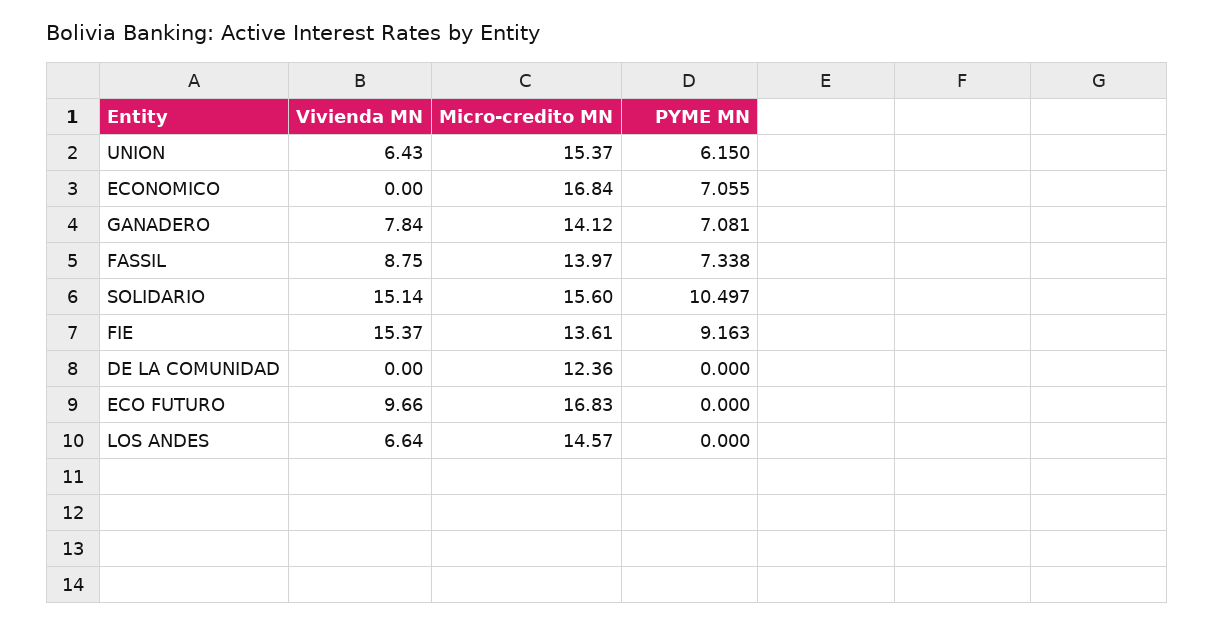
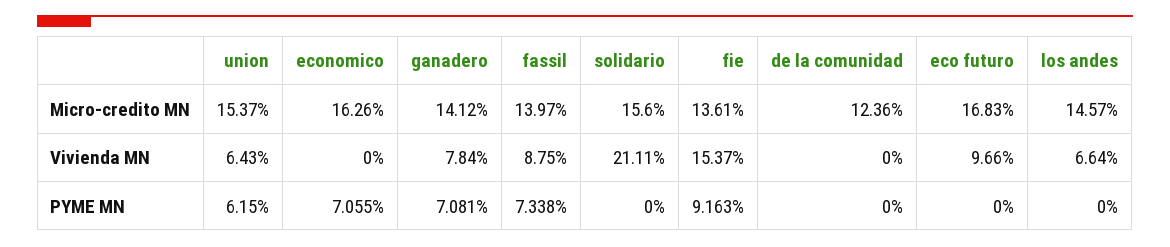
  {
    "Vivienda MN": {
      "UNION": 6.43,
      "ECONOMICO": 0,
      "GANADERO": 7.84,
      "FASSIL": 8.75,
-     "SOLIDARIO": 15.14,
+     "SOLIDARIO": 21.11,
      "FIE": 15.37,
      "DE LA COMUNIDAD": 0,
      "ECO FUTURO": 9.66,
      "LOS ANDES": 6.64
    },
    "Micro-credito MN": {
      "UNION": 15.37,
-     "ECONOMICO": 16.84,
+     "ECONOMICO": 16.26,
      "GANADERO": 14.12,
      "FASSIL": 13.97,
      "SOLIDARIO": 15.6,
      "FIE": 13.61,
      "DE LA COMUNIDAD": 12.36,
      "ECO FUTURO": 16.83,
      "LOS ANDES": 14.57
    },
    "PYME MN": {
      "UNION": 6.15,
      "ECONOMICO": 7.055,
      "GANADERO": 7.081,
      "FASSIL": 7.338,
-     "SOLIDARIO": 10.497,
+     "SOLIDARIO": 0,
      "FIE": 9.163,
      "DE LA COMUNIDAD": 0,
      "ECO FUTURO": 0,
      "LOS ANDES": 0
    }
  }

